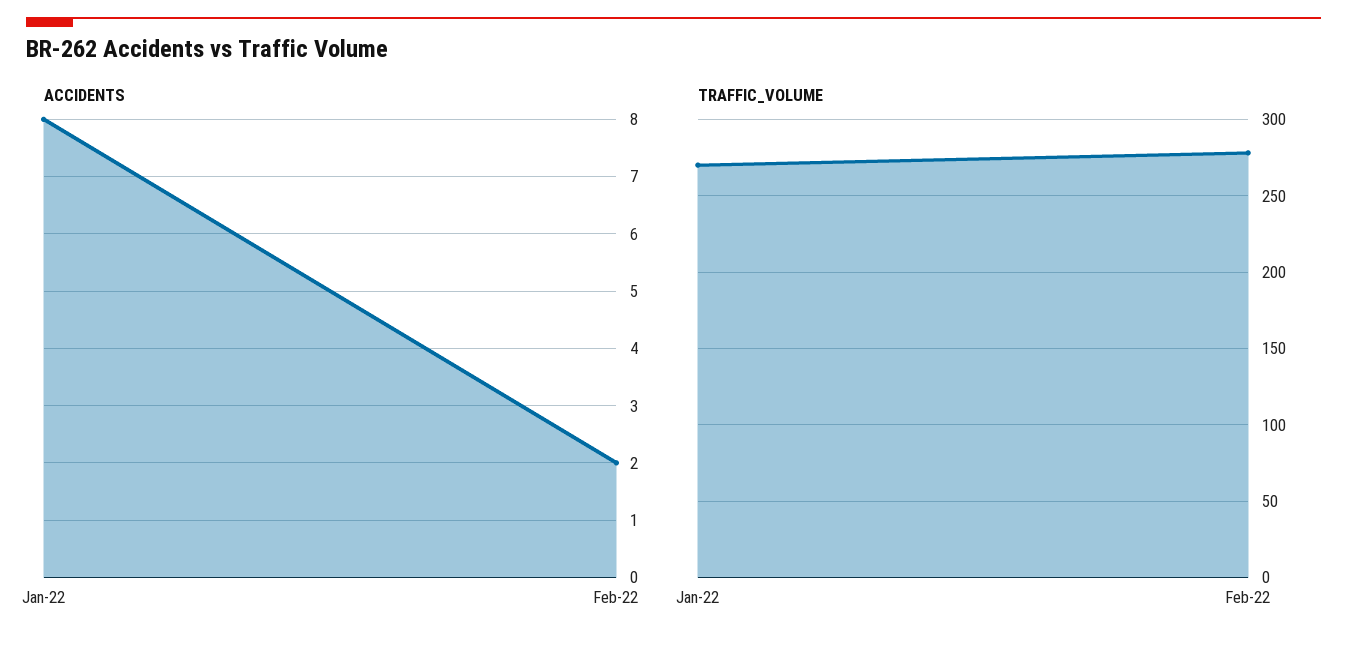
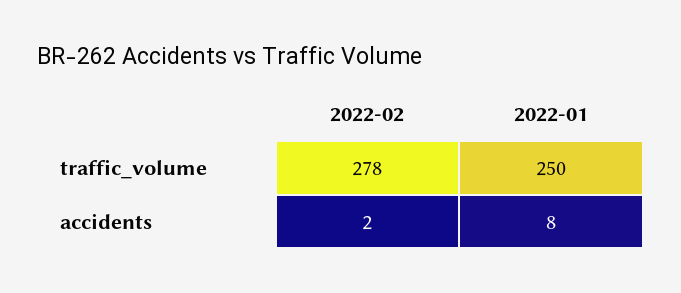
  {
    "ACCIDENTS": {
      "Jan-22": 8,
      "Feb-22": 2
    },
    "TRAFFIC_VOLUME": {
-     "Jan-22": 270,
+     "Jan-22": 250,
      "Feb-22": 278
    }
  }

